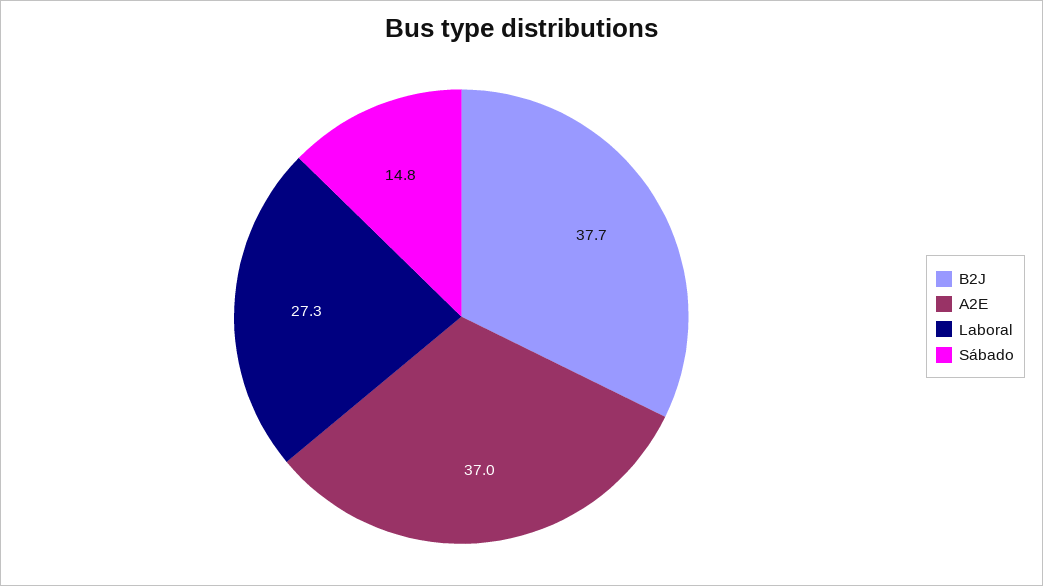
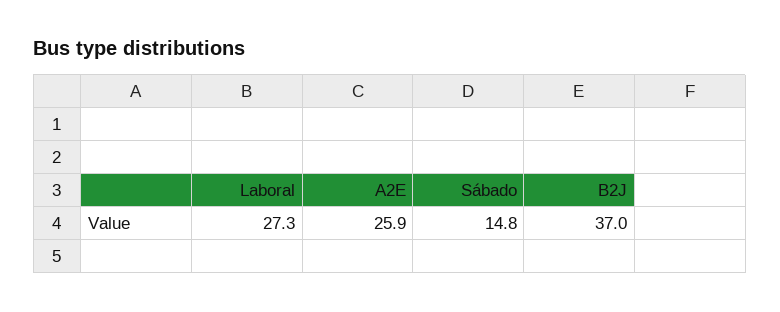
  {
-   "B2J": 37.7,
+   "B2J": 37,
-   "A2E": 37,
+   "A2E": 25.9,
    "Laboral": 27.3,
    "Sábado": 14.8
  }

